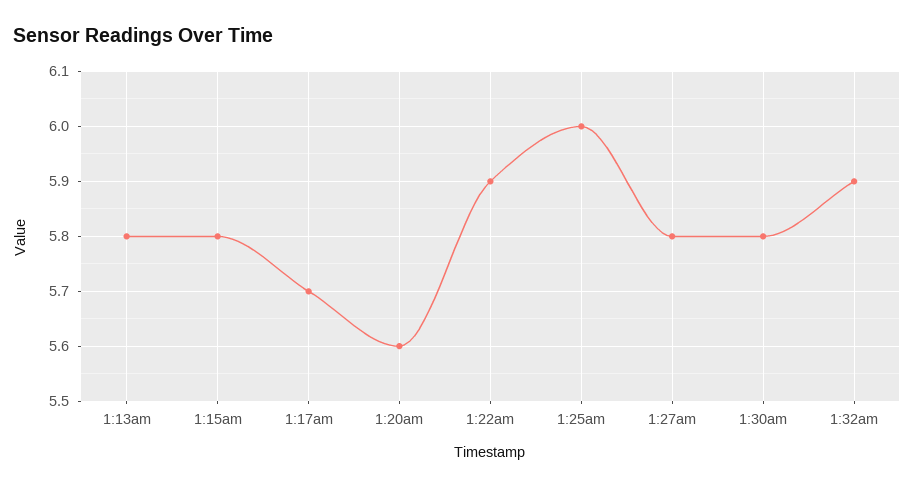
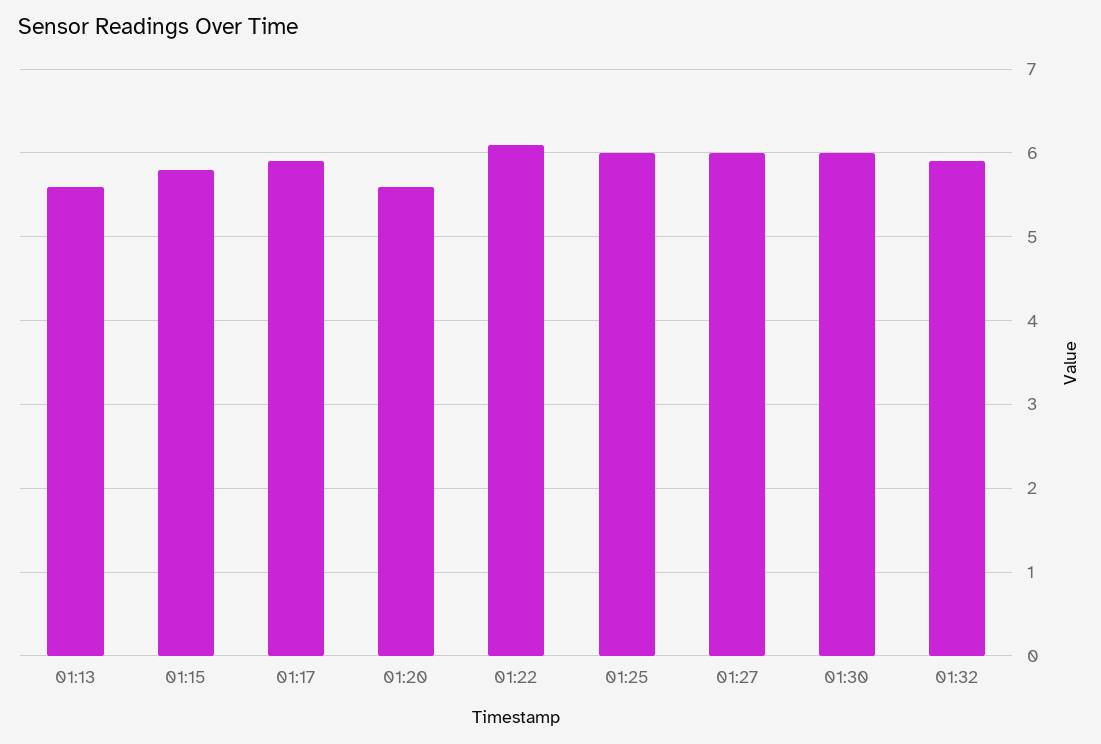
  {
-   "1:13am": 5.8,
+   "1:13am": 5.6,
    "1:15am": 5.8,
-   "1:17am": 5.7,
+   "1:17am": 5.9,
    "1:20am": 5.6,
-   "1:22am": 5.9,
+   "1:22am": 6.1,
    "1:25am": 6,
-   "1:27am": 5.8,
+   "1:27am": 6,
-   "1:30am": 5.8,
+   "1:30am": 6,
    "1:32am": 5.9
  }

